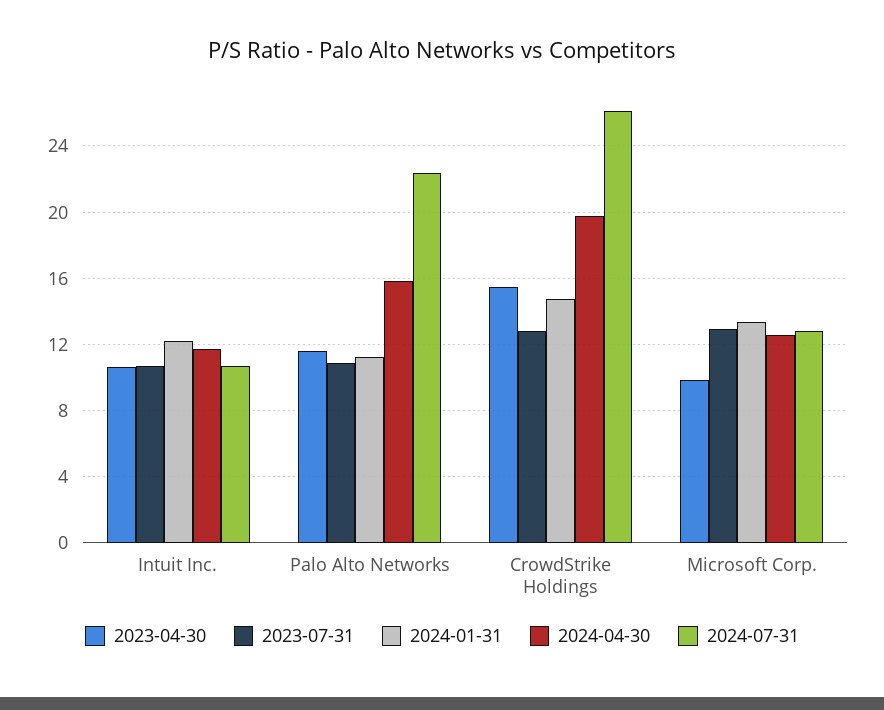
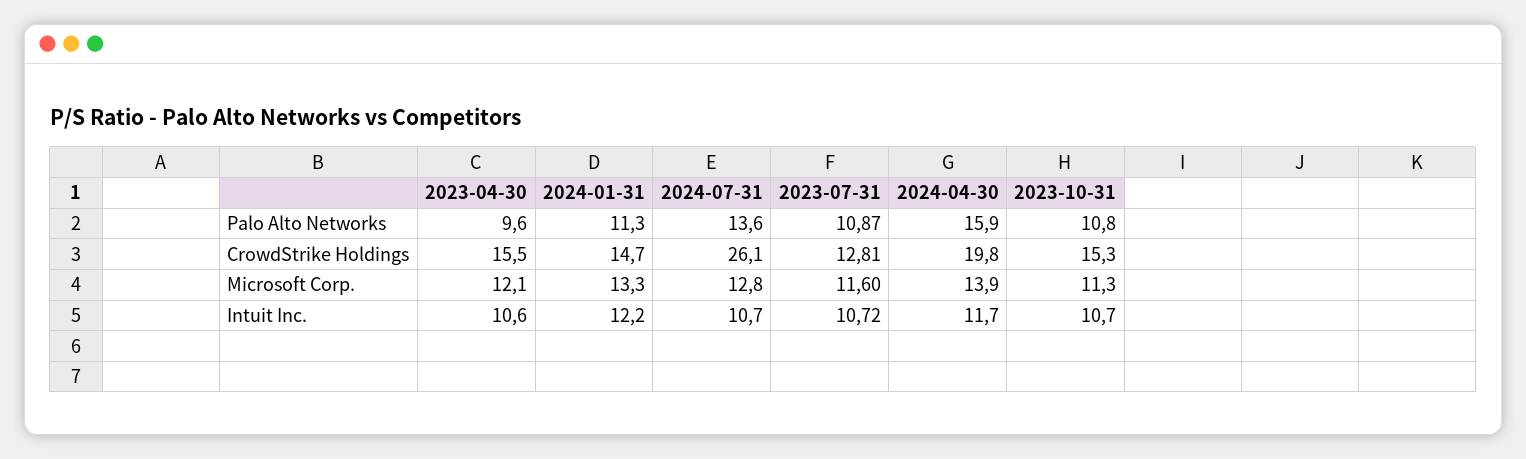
  {
    "2023-04-30": {
      "Intuit Inc.": 10.6,
-     "Palo Alto Networks": 11.5,
+     "Palo Alto Networks": 9.6,
      "CrowdStrike Holdings": 15.5,
-     "Microsoft Corp.": 10
+     "Microsoft Corp.": 12.1
    },
    "2023-07-31": {
      "Intuit Inc.": 10.72,
      "Palo Alto Networks": 10.87,
      "CrowdStrike Holdings": 12.81,
-     "Microsoft Corp.": 13
+     "Microsoft Corp.": 11.6
    },
    "2024-01-31": {
      "Intuit Inc.": 12.2,
      "Palo Alto Networks": 11.3,
      "CrowdStrike Holdings": 14.7,
      "Microsoft Corp.": 13.3
    },
    "2024-04-30": {
      "Intuit Inc.": 11.7,
      "Palo Alto Networks": 15.9,
      "CrowdStrike Holdings": 19.8,
-     "Microsoft Corp.": 12.5
+     "Microsoft Corp.": 13.9
    },
    "2024-07-31": {
      "Intuit Inc.": 10.7,
-     "Palo Alto Networks": 22.5,
+     "Palo Alto Networks": 13.6,
      "CrowdStrike Holdings": 26.1,
      "Microsoft Corp.": 12.8
-   }
+   },
+   "2023-10-31": {
+     "Palo Alto Networks": 10.8,
+     "CrowdStrike Holdings": 15.3,
+     "Microsoft Corp.": 11.3,
+     "Intuit Inc.": 10.7
+   }
  }

